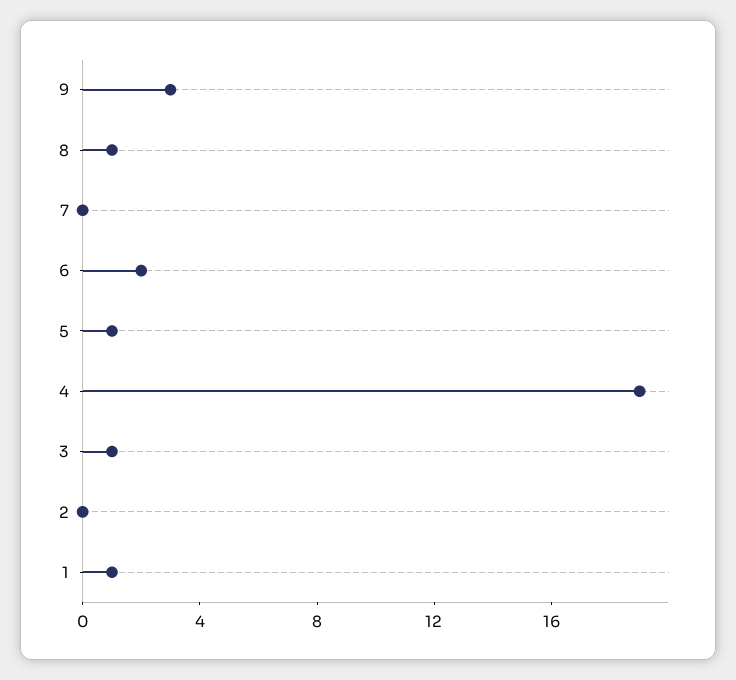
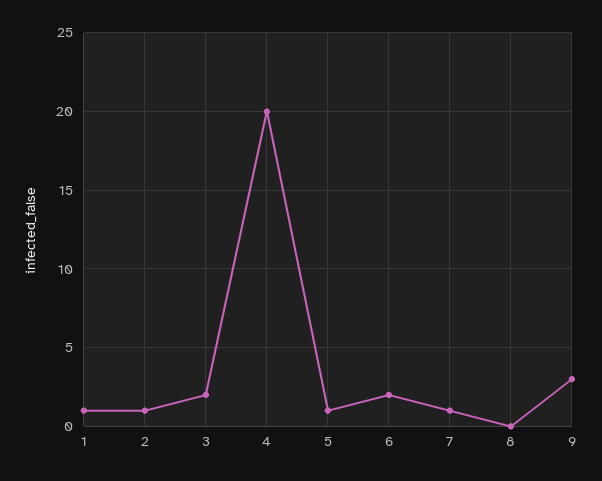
  {
    "9": 3,
-   "8": 1,
+   "8": 0,
-   "7": 0,
+   "7": 1,
    "6": 2,
    "5": 1,
-   "4": 19,
+   "4": 20,
-   "3": 1,
+   "3": 2,
-   "2": 0,
+   "2": 1,
    "1": 1
  }

